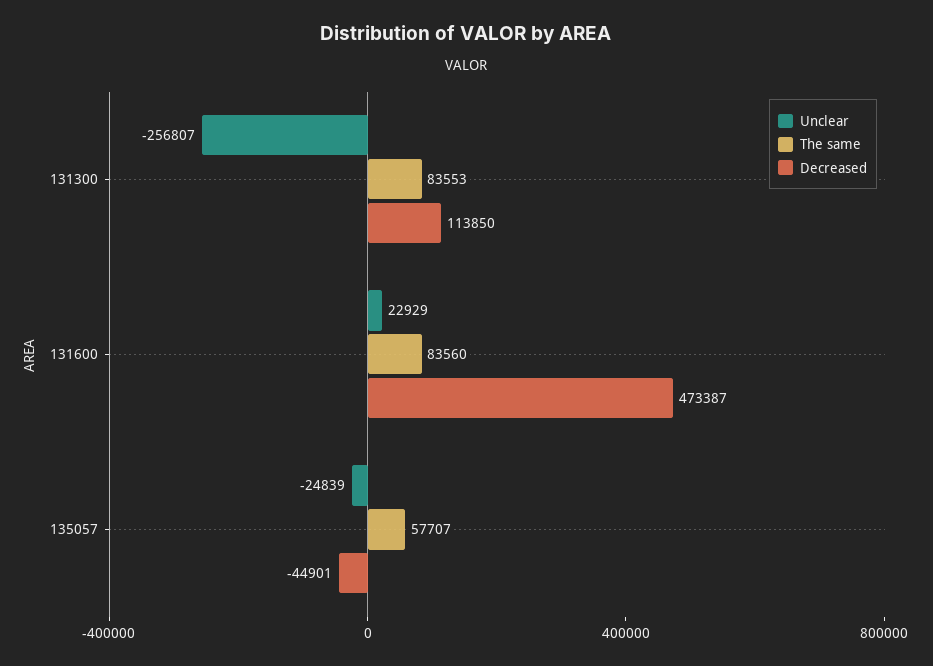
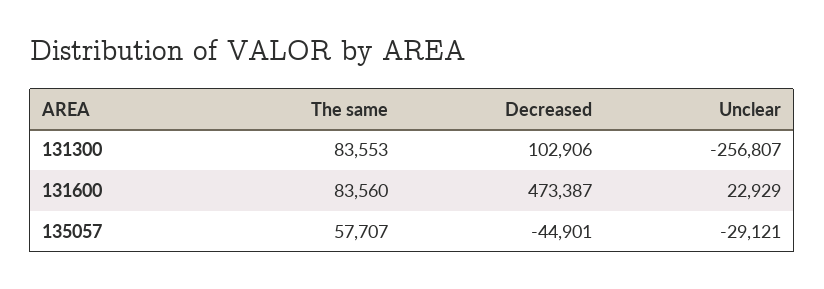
  {
    "Unclear": {
      "131300": -256807,
      "131600": 22929,
-     "135057": -24839
+     "135057": -29121
    },
    "The same": {
      "131300": 83553,
      "131600": 83560,
      "135057": 57707
    },
    "Decreased": {
-     "131300": 113850,
+     "131300": 102906,
      "131600": 473387,
      "135057": -44901
    }
  }

